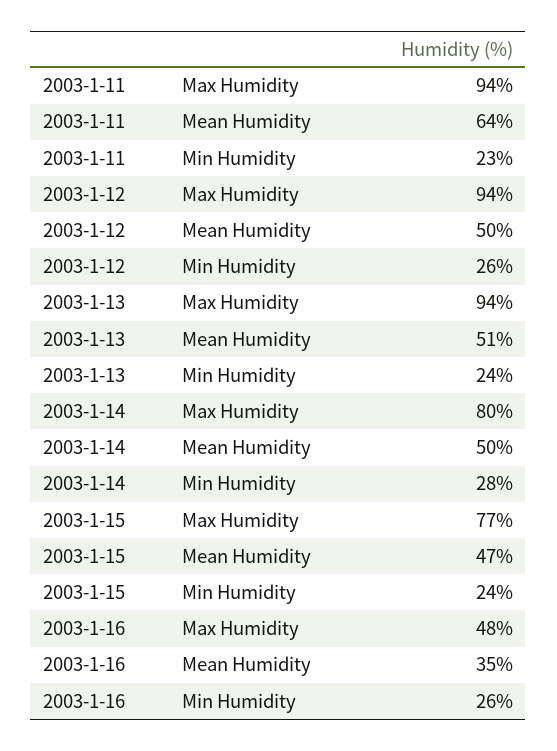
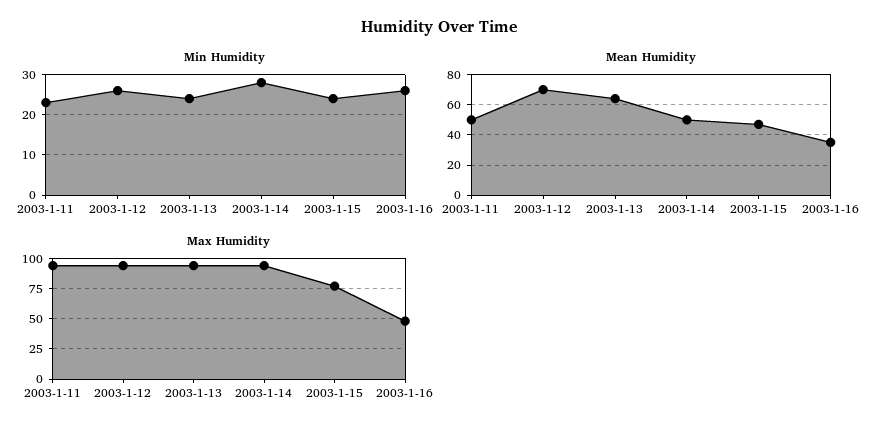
  {
    "Max Humidity": {
      "2003-1-11": 94,
      "2003-1-12": 94,
      "2003-1-13": 94,
-     "2003-1-14": 80,
+     "2003-1-14": 95,
      "2003-1-15": 77,
      "2003-1-16": 48
    },
    "Mean Humidity": {
-     "2003-1-11": 64,
+     "2003-1-11": 50,
-     "2003-1-12": 50,
+     "2003-1-12": 70,
-     "2003-1-13": 51,
+     "2003-1-13": 65,
      "2003-1-14": 50,
      "2003-1-15": 47,
      "2003-1-16": 35
    },
    "Min Humidity": {
      "2003-1-11": 23,
      "2003-1-12": 26,
      "2003-1-13": 24,
      "2003-1-14": 28,
      "2003-1-15": 24,
      "2003-1-16": 26
    }
  }

